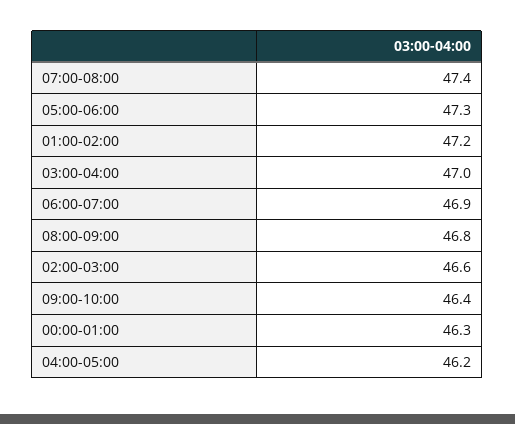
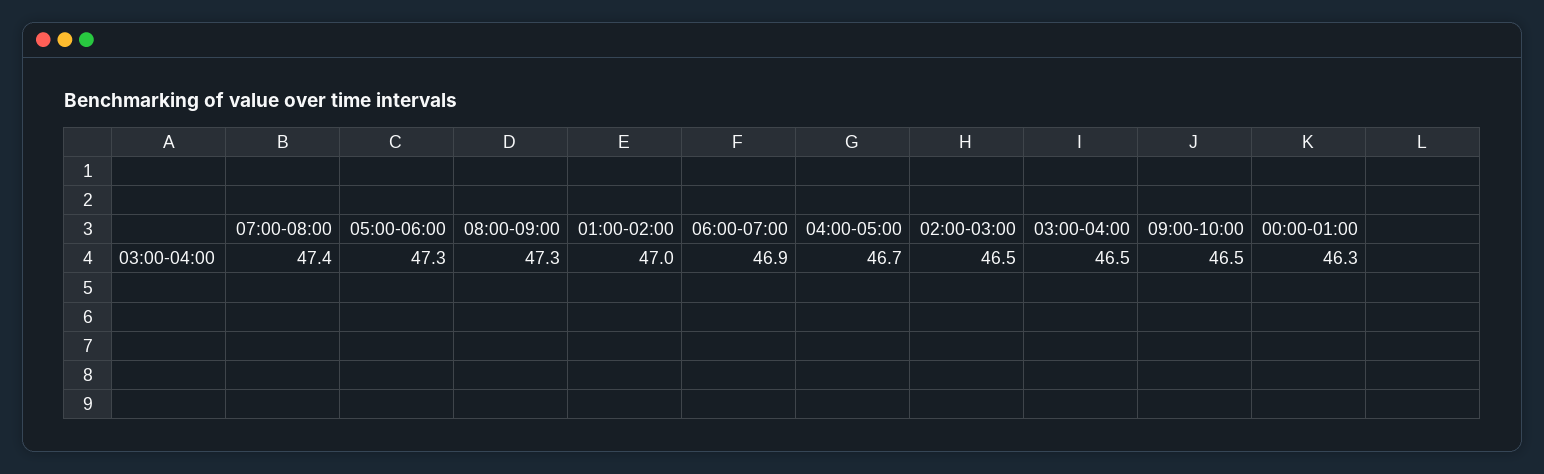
  {
    "07:00-08:00": 47.4,
    "05:00-06:00": 47.3,
-   "01:00-02:00": 47.2,
+   "01:00-02:00": 47,
-   "03:00-04:00": 47,
+   "03:00-04:00": 46.5,
    "06:00-07:00": 46.9,
-   "08:00-09:00": 46.8,
+   "08:00-09:00": 47.3,
-   "02:00-03:00": 46.6,
+   "02:00-03:00": 46.5,
-   "09:00-10:00": 46.4,
+   "09:00-10:00": 46.5,
    "00:00-01:00": 46.3,
-   "04:00-05:00": 46.2
+   "04:00-05:00": 46.7
  }

